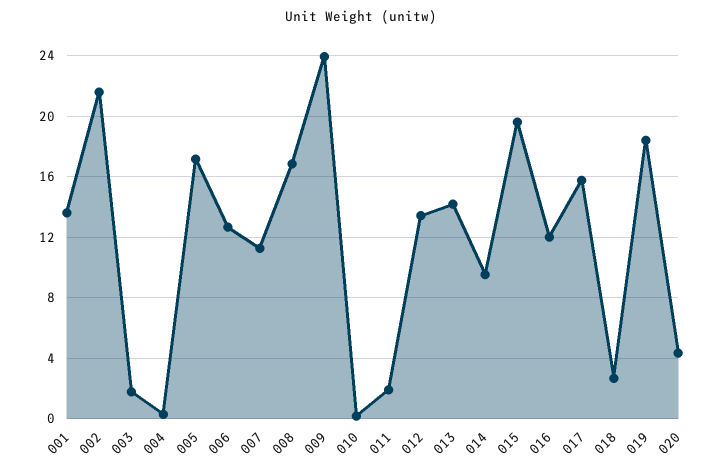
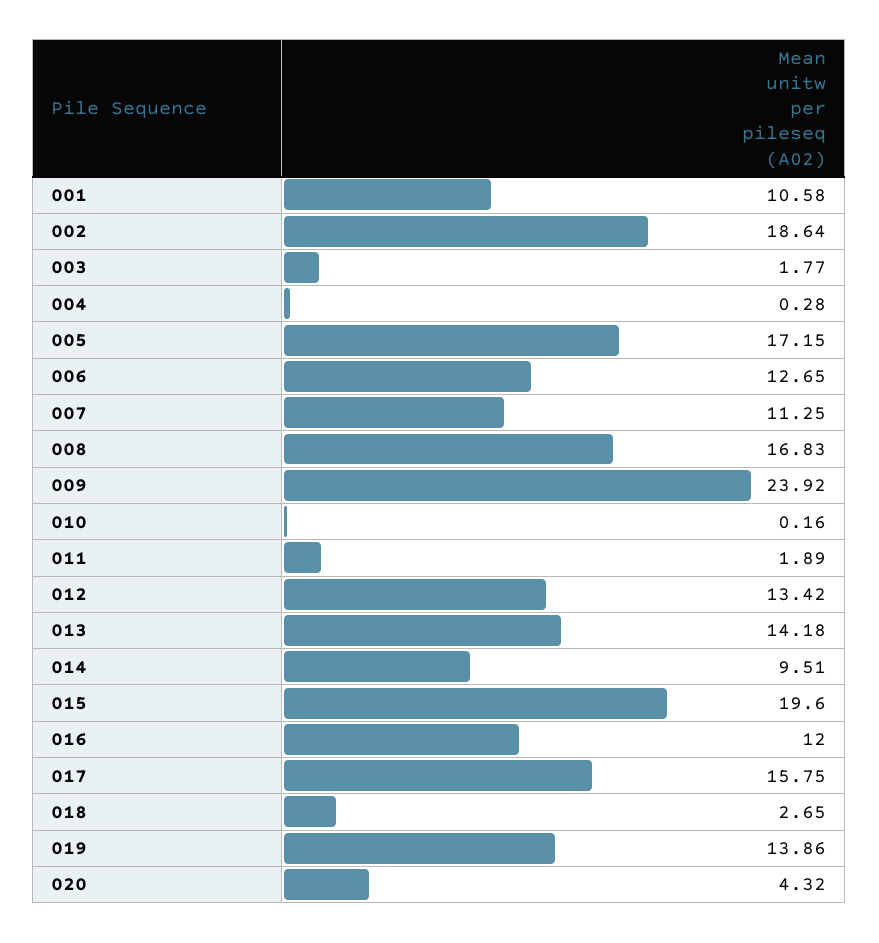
  {
-   "001": 13.5,
+   "001": 10.58,
-   "002": 21.5,
+   "002": 18.64,
    "003": 1.77,
    "004": 0.28,
    "005": 17.15,
    "006": 12.65,
    "007": 11.25,
    "008": 16.83,
    "009": 23.92,
    "010": 0.16,
    "011": 1.89,
    "012": 13.42,
    "013": 14.18,
    "014": 9.51,
    "015": 19.6,
    "016": 12,
    "017": 15.75,
    "018": 2.65,
-   "019": 18.5,
+   "019": 13.86,
    "020": 4.32
  }

